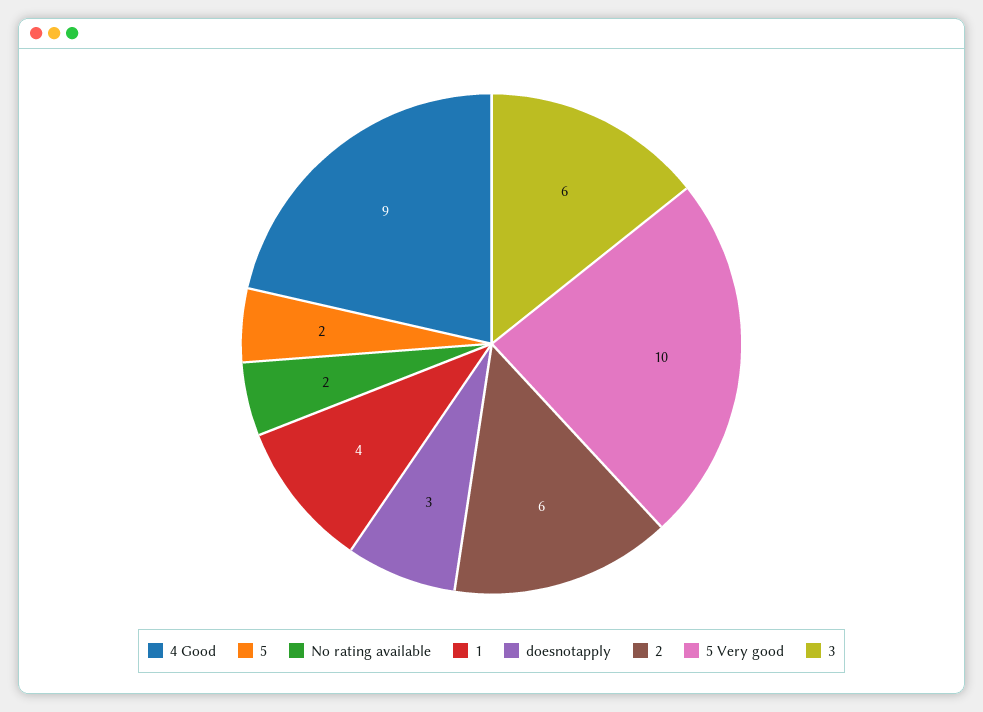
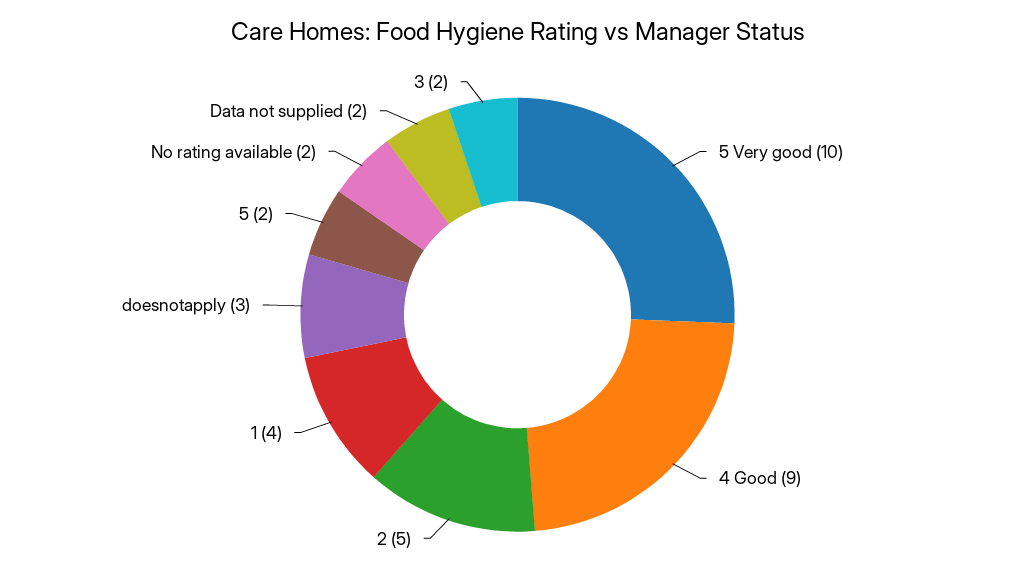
  {
    "4 Good": 9,
    "5": 2,
    "No rating available": 2,
    "1": 4,
    "doesnotapply": 3,
-   "2": 6,
+   "2": 5,
    "5 Very good": 10,
-   "3": 6
+   "3": 2,
+   "Data not supplied": 2
  }

